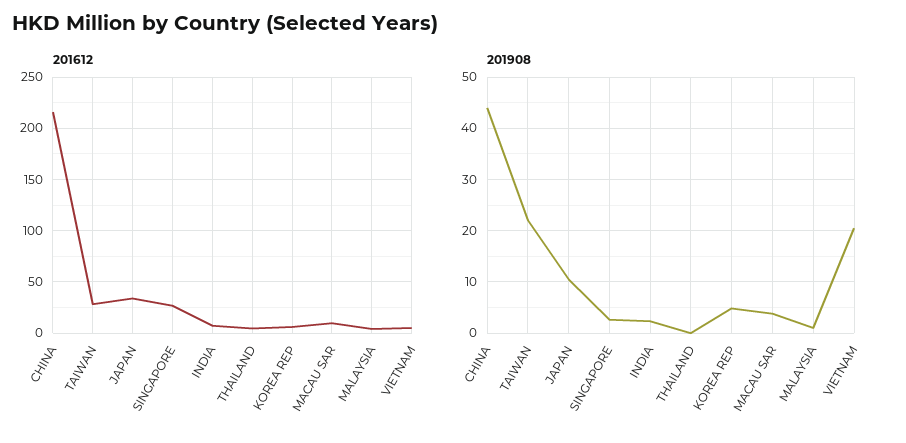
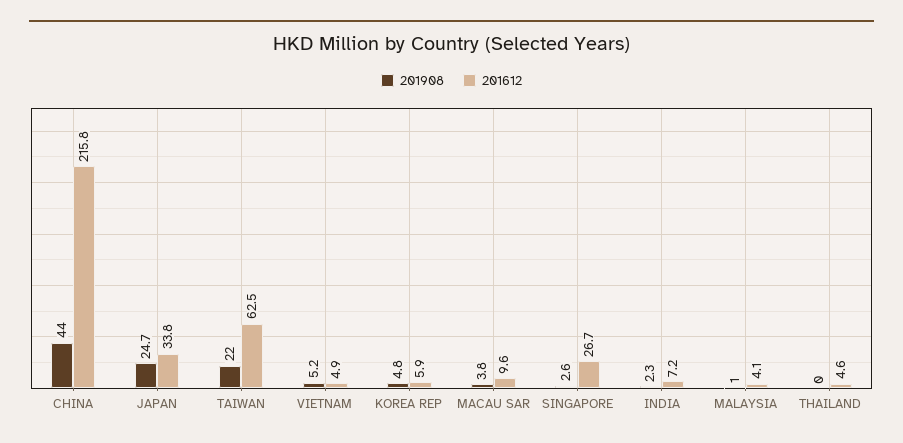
  {
    "201612": {
      "CHINA": 215.8,
-     "TAIWAN": 30,
+     "TAIWAN": 62.5,
      "JAPAN": 33.8,
      "SINGAPORE": 26.7,
      "INDIA": 7.2,
      "THAILAND": 4.6,
      "KOREA REP": 5.9,
      "MACAU SAR": 9.6,
      "MALAYSIA": 4.1,
      "VIETNAM": 4.9
    },
    "201908": {
      "CHINA": 44,
      "TAIWAN": 22,
-     "JAPAN": 10,
+     "JAPAN": 24.7,
      "SINGAPORE": 2.6,
      "INDIA": 2.3,
      "THAILAND": 0,
      "KOREA REP": 4.8,
      "MACAU SAR": 3.8,
      "MALAYSIA": 1,
-     "VIETNAM": 20
+     "VIETNAM": 5.2
    }
  }

